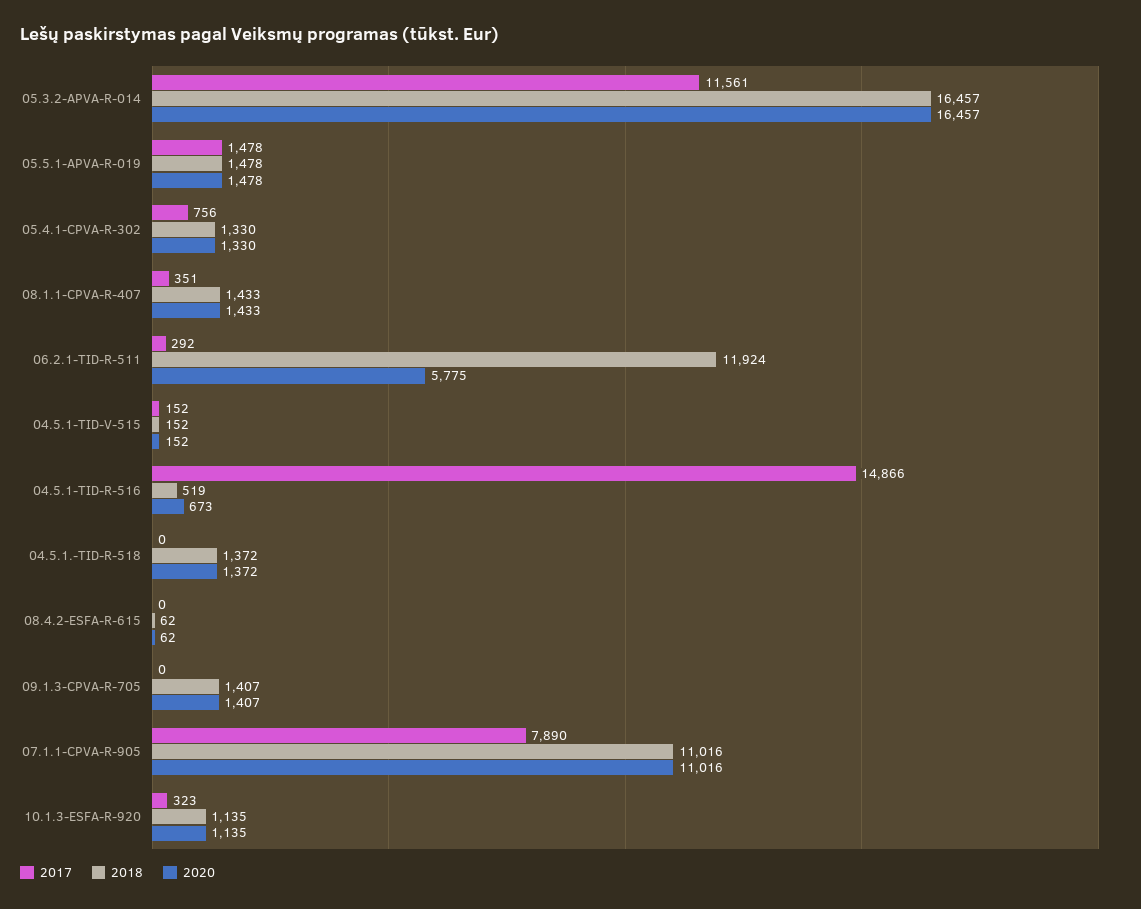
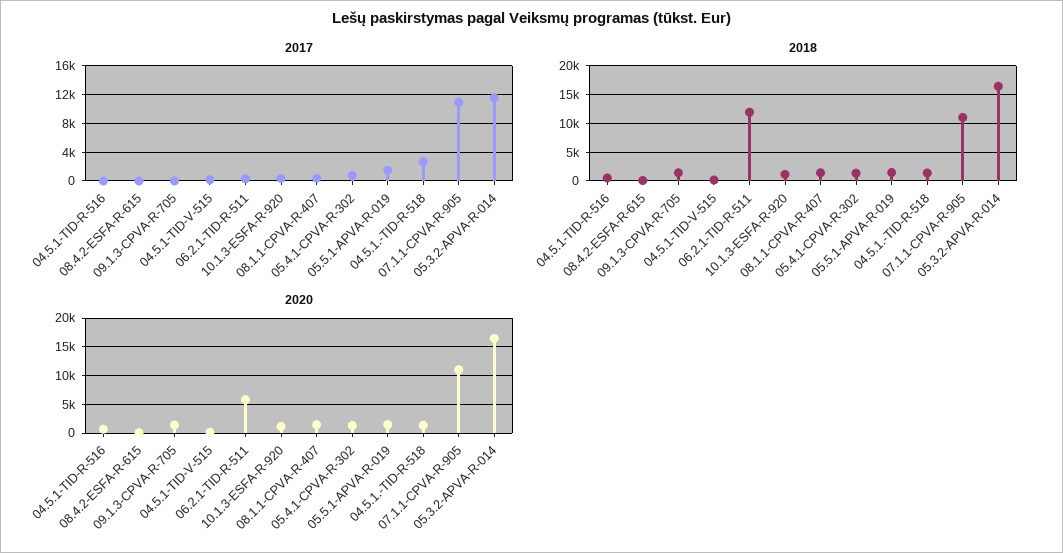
  {
    "2017": {
      "05.3.2-APVA-R-014": 11561,
      "05.5.1-APVA-R-019": 1478,
      "05.4.1-CPVA-R-302": 756,
      "08.1.1-CPVA-R-407": 351,
      "06.2.1-TID-R-511": 292,
      "04.5.1-TID-V-515": 152,
-     "04.5.1-TID-R-516": 14866,
+     "04.5.1-TID-R-516": 0,
-     "04.5.1.-TID-R-518": 0,
+     "04.5.1.-TID-R-518": 3000,
      "08.4.2-ESFA-R-615": 0,
      "09.1.3-CPVA-R-705": 0,
-     "07.1.1-CPVA-R-905": 7890,
+     "07.1.1-CPVA-R-905": 11000,
      "10.1.3-ESFA-R-920": 323
    },
    "2018": {
      "05.3.2-APVA-R-014": 16457,
      "05.5.1-APVA-R-019": 1478,
      "05.4.1-CPVA-R-302": 1330,
      "08.1.1-CPVA-R-407": 1433,
      "06.2.1-TID-R-511": 11924,
      "04.5.1-TID-V-515": 152,
      "04.5.1-TID-R-516": 519,
      "04.5.1.-TID-R-518": 1372,
      "08.4.2-ESFA-R-615": 62,
      "09.1.3-CPVA-R-705": 1407,
      "07.1.1-CPVA-R-905": 11016,
      "10.1.3-ESFA-R-920": 1135
    },
    "2020": {
      "05.3.2-APVA-R-014": 16457,
      "05.5.1-APVA-R-019": 1478,
      "05.4.1-CPVA-R-302": 1330,
      "08.1.1-CPVA-R-407": 1433,
      "06.2.1-TID-R-511": 5775,
      "04.5.1-TID-V-515": 152,
      "04.5.1-TID-R-516": 673,
      "04.5.1.-TID-R-518": 1372,
      "08.4.2-ESFA-R-615": 62,
      "09.1.3-CPVA-R-705": 1407,
      "07.1.1-CPVA-R-905": 11016,
      "10.1.3-ESFA-R-920": 1135
    }
  }

